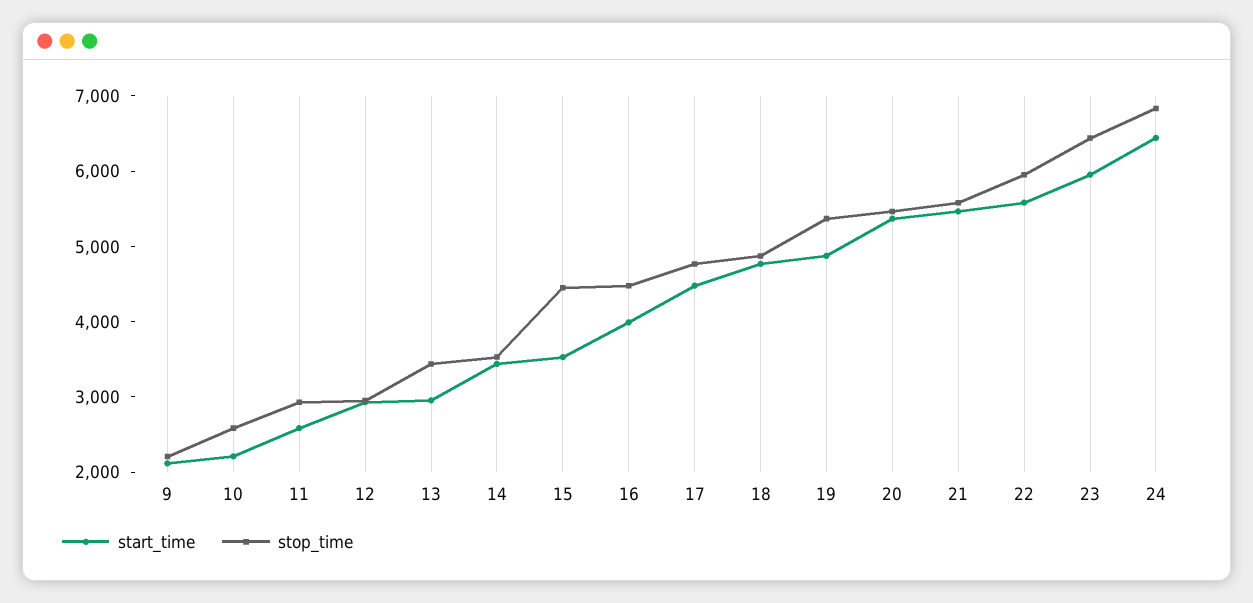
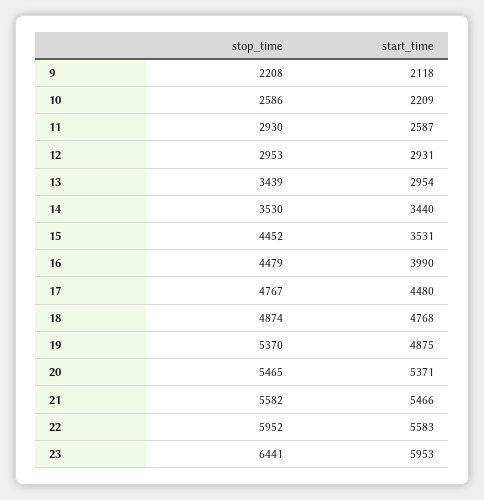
  {
    "start_time": {
      "9": 2118,
      "10": 2209,
      "11": 2587,
      "12": 2931,
      "13": 2954,
      "14": 3440,
      "15": 3531,
      "16": 3990,
      "17": 4480,
      "18": 4768,
      "19": 4875,
      "20": 5371,
      "21": 5466,
      "22": 5583,
-     "23": 5953,
+     "23": 5953
-     "24": 6400
    },
    "stop_time": {
      "9": 2208,
      "10": 2586,
      "11": 2930,
      "12": 2953,
      "13": 3439,
      "14": 3530,
      "15": 4452,
      "16": 4479,
      "17": 4767,
      "18": 4874,
      "19": 5370,
      "20": 5465,
      "21": 5582,
      "22": 5952,
-     "23": 6441,
+     "23": 6441
-     "24": 6800
    }
  }

